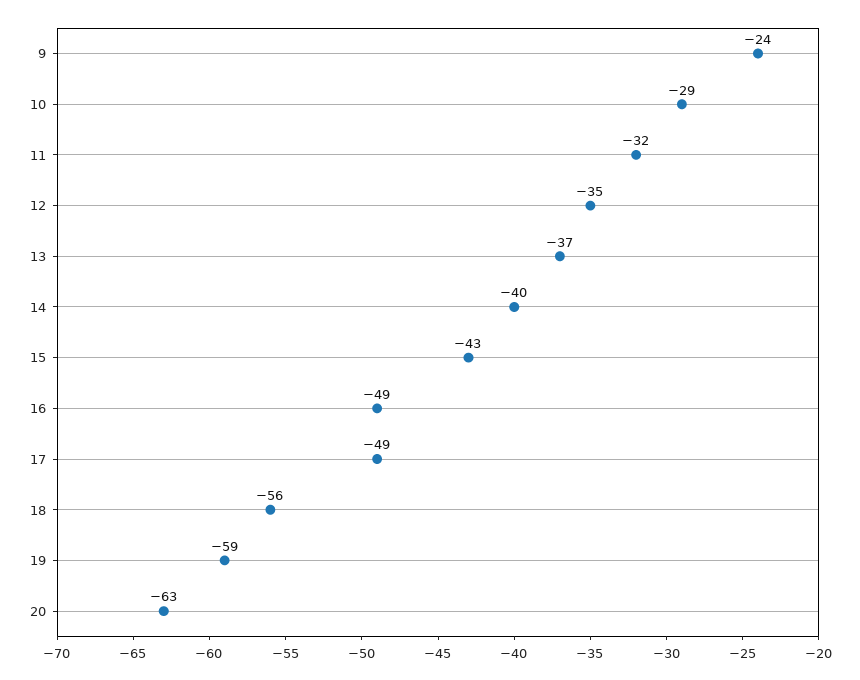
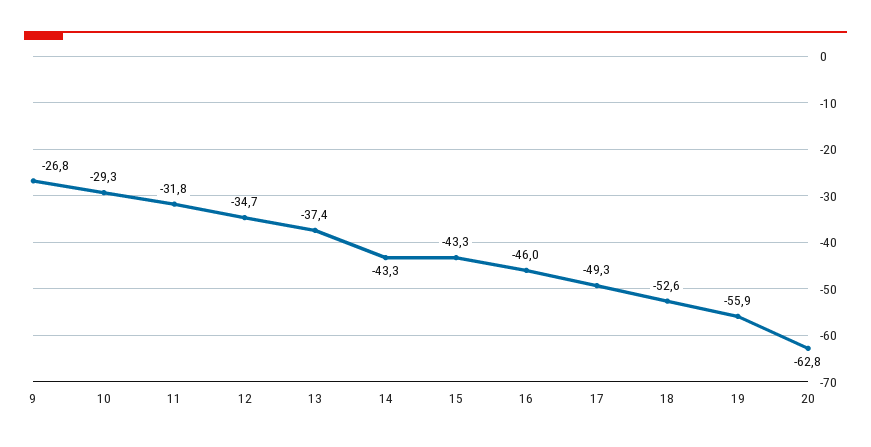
  {
-   "9": -24,
+   "9": -26.8,
    "10": -29.3,
    "11": -31.8,
    "12": -34.7,
    "13": -37.4,
-   "14": -40,
+   "14": -43.3,
    "15": -43.3,
-   "16": -49,
+   "16": -46,
    "17": -49.3,
-   "18": -56,
+   "18": -52.6,
-   "19": -59,
+   "19": -55.9,
    "20": -62.8
  }

